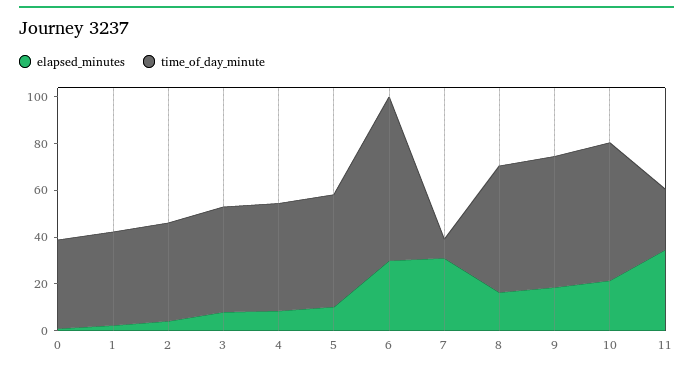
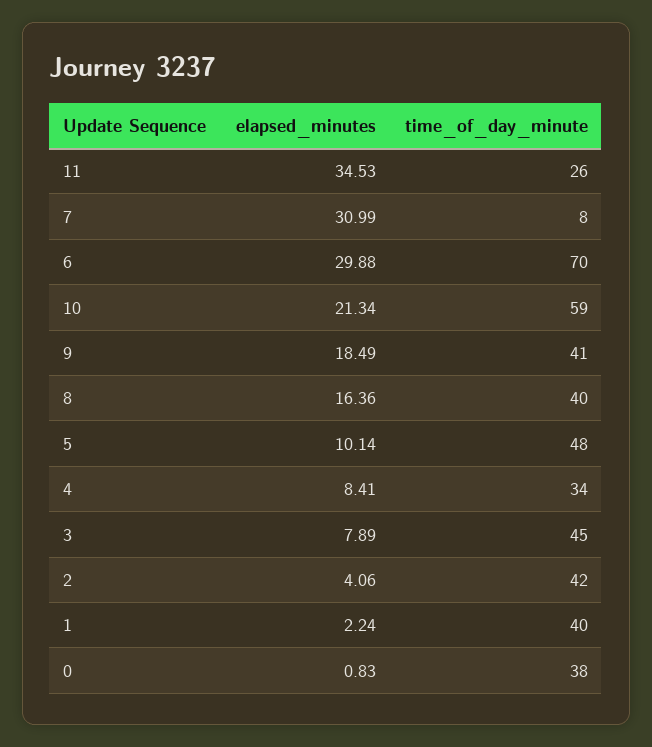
  {
    "elapsed_minutes": {
      "0": 0.83,
      "1": 2.24,
      "2": 4.06,
      "3": 7.89,
      "4": 8.41,
      "5": 10.14,
      "6": 29.88,
      "7": 30.99,
      "8": 16.36,
      "9": 18.49,
      "10": 21.34,
      "11": 34.53
    },
    "time_of_day_minute": {
      "0": 38,
      "1": 40,
      "2": 42,
      "3": 45,
-     "4": 45,
+     "4": 34,
      "5": 48,
      "6": 70,
      "7": 8,
-     "8": 55,
+     "8": 40,
-     "9": 55,
+     "9": 41,
      "10": 59,
      "11": 26
    }
  }

